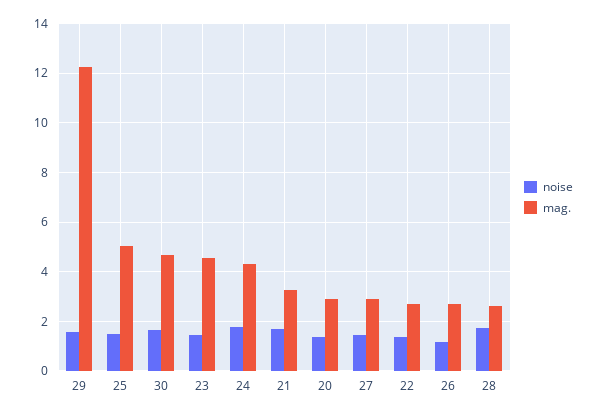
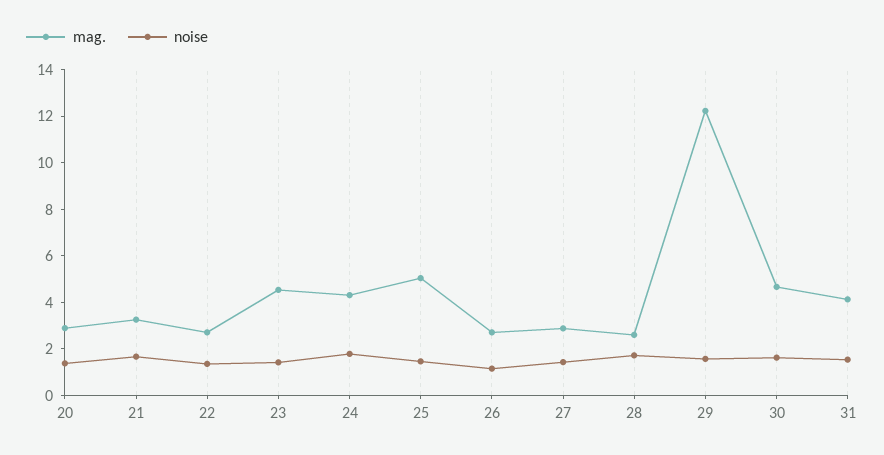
  {
    "noise": {
      "29": 1.5,
      "25": 1.5,
      "30": 1.75,
      "23": 1.5,
      "24": 1.75,
      "21": 1.75,
      "20": 1.5,
      "27": 1.5,
      "22": 1.25,
      "26": 1.25,
-     "28": 1.75
+     "28": 1.75,
+     "31": 1.5
    },
    "mag.": {
      "29": 12.25,
      "25": 5,
      "30": 4.75,
      "23": 4.5,
      "24": 4.25,
      "21": 3.25,
      "20": 3,
      "27": 3,
      "22": 2.75,
      "26": 2.75,
-     "28": 2.5
+     "28": 2.5,
+     "31": 4
    }
  }

